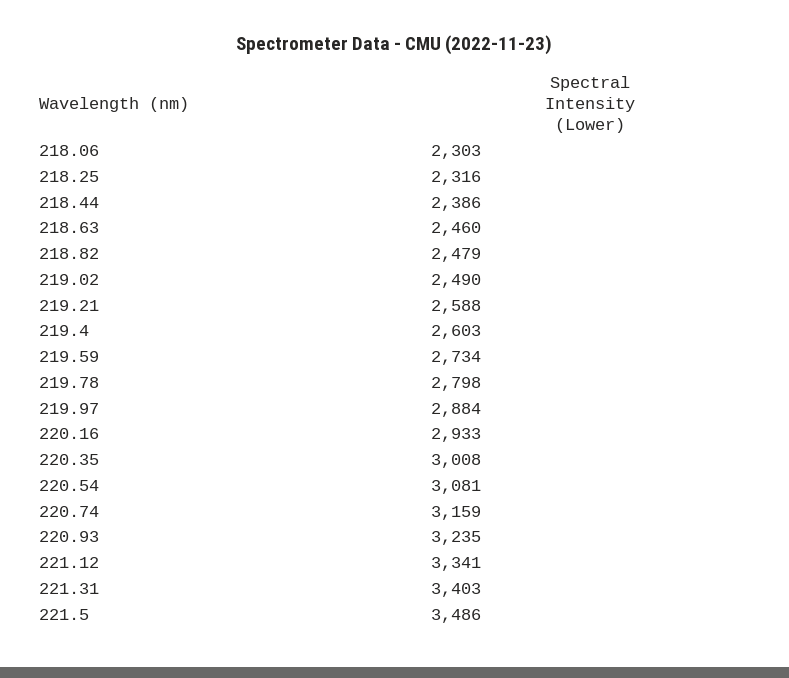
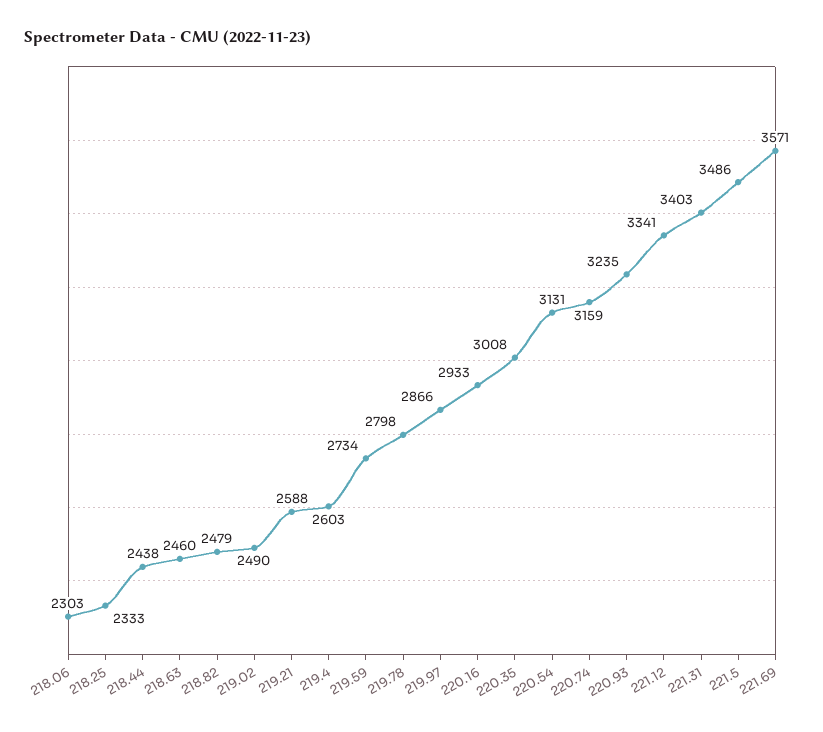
  {
    "218.06": 2303,
-   "218.25": 2316,
+   "218.25": 2333,
-   "218.44": 2386,
+   "218.44": 2438,
    "218.63": 2460,
    "218.82": 2479,
    "219.02": 2490,
    "219.21": 2588,
    "219.4": 2603,
    "219.59": 2734,
    "219.78": 2798,
-   "219.97": 2884,
+   "219.97": 2866,
    "220.16": 2933,
    "220.35": 3008,
-   "220.54": 3081,
+   "220.54": 3131,
    "220.74": 3159,
    "220.93": 3235,
    "221.12": 3341,
    "221.31": 3403,
-   "221.5": 3486
+   "221.5": 3486,
+   "221.69": 3571
  }

